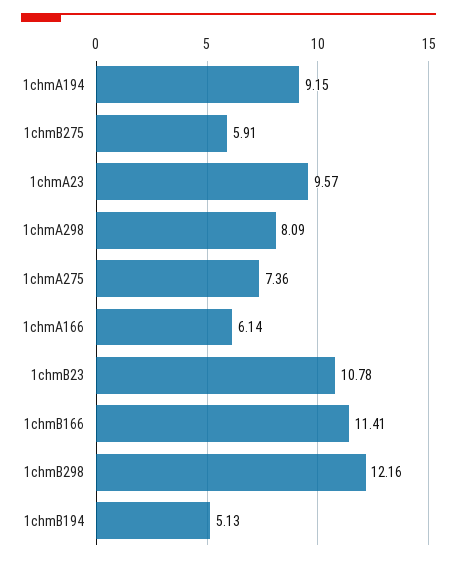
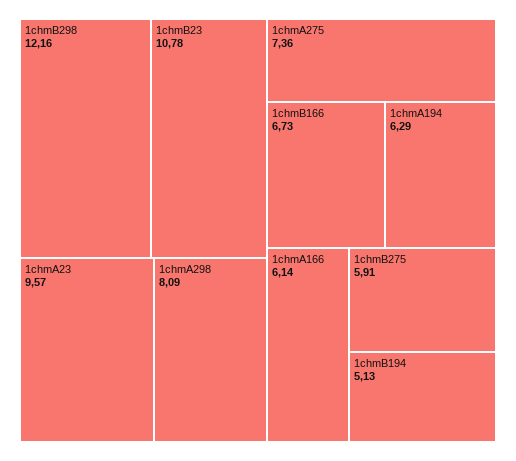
  {
-   "1chmA194": 9.15,
+   "1chmA194": 6.29,
    "1chmB275": 5.91,
    "1chmA23": 9.57,
    "1chmA298": 8.09,
    "1chmA275": 7.36,
    "1chmA166": 6.14,
    "1chmB23": 10.78,
-   "1chmB166": 11.41,
+   "1chmB166": 6.73,
    "1chmB298": 12.16,
    "1chmB194": 5.13
  }

